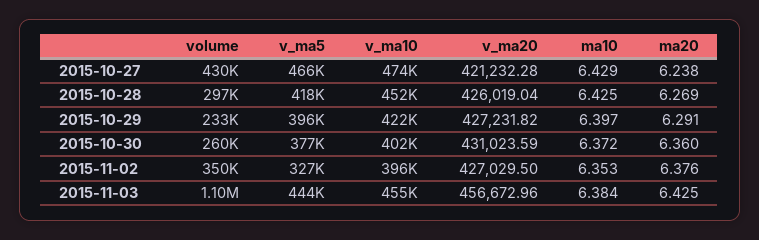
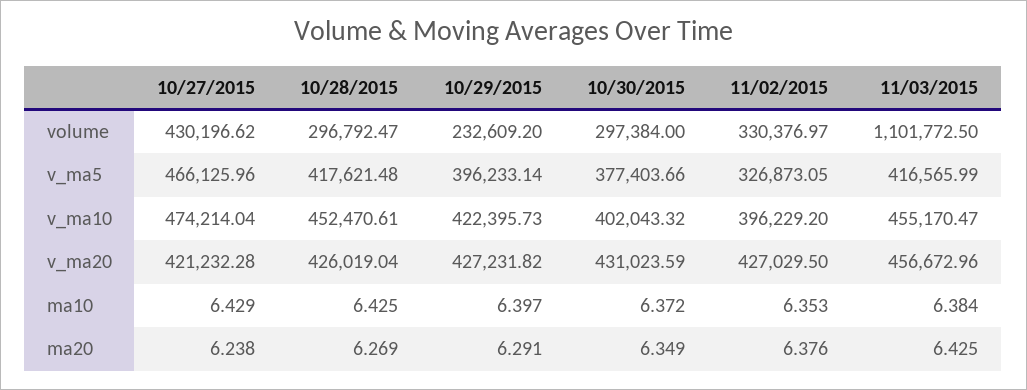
  {
    "volume": {
      "2015-10-27": 430196.62,
      "2015-10-28": 296792.47,
      "2015-10-29": 232609.2,
-     "2015-10-30": 260000,
+     "2015-10-30": 297384,
-     "2015-11-02": 350000,
+     "2015-11-02": 330376.97,
      "2015-11-03": 1101772.5
    },
    "v_ma5": {
      "2015-10-27": 466125.96,
      "2015-10-28": 417621.48,
      "2015-10-29": 396233.14,
      "2015-10-30": 377403.66,
      "2015-11-02": 326873.05,
-     "2015-11-03": 444000
+     "2015-11-03": 416565.99
    },
    "v_ma10": {
      "2015-10-27": 474214.04,
      "2015-10-28": 452470.61,
      "2015-10-29": 422395.73,
      "2015-10-30": 402043.32,
      "2015-11-02": 396229.2,
      "2015-11-03": 455170.47
    },
    "v_ma20": {
      "2015-10-27": 421232.28,
      "2015-10-28": 426019.04,
      "2015-10-29": 427231.82,
      "2015-10-30": 431023.59,
      "2015-11-02": 427029.5,
      "2015-11-03": 456672.96
    },
    "ma10": {
      "2015-10-27": 6.429,
      "2015-10-28": 6.425,
      "2015-10-29": 6.397,
      "2015-10-30": 6.372,
      "2015-11-02": 6.353,
      "2015-11-03": 6.384
    },
    "ma20": {
      "2015-10-27": 6.238,
      "2015-10-28": 6.269,
      "2015-10-29": 6.291,
-     "2015-10-30": 6.36,
+     "2015-10-30": 6.349,
      "2015-11-02": 6.376,
      "2015-11-03": 6.425
    }
  }

